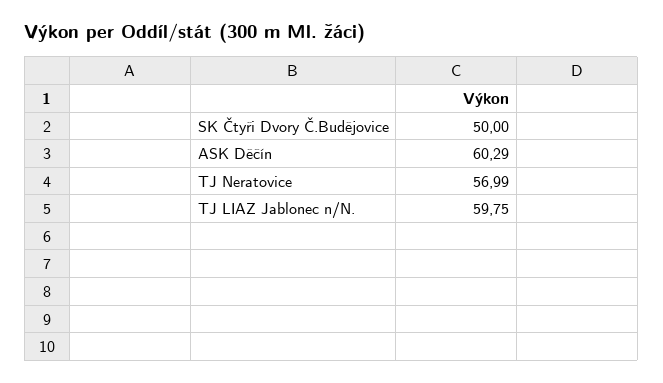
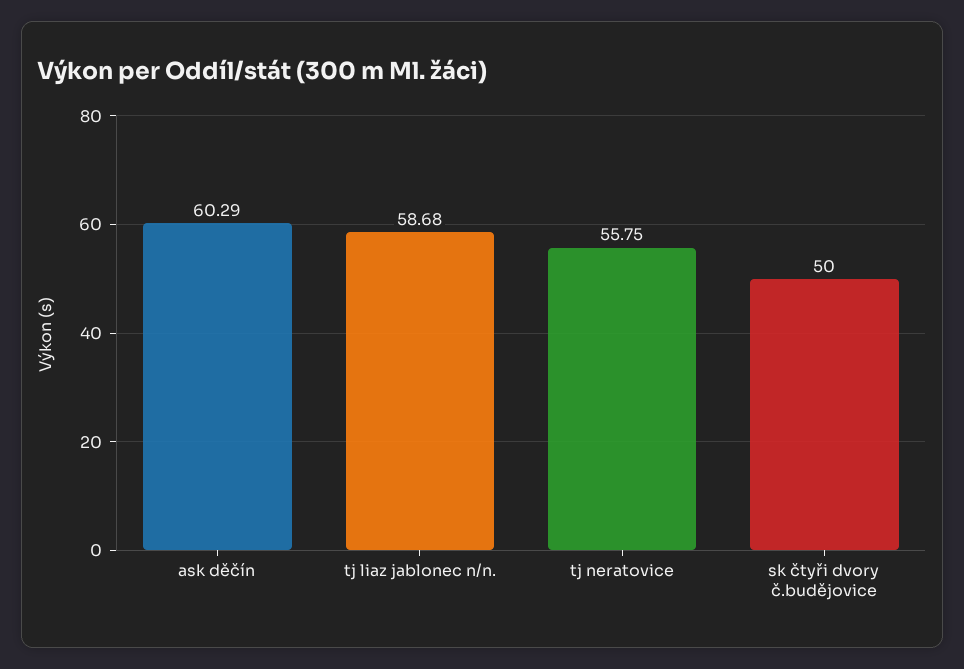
  {
    "SK Čtyři Dvory Č.Budějovice": 50,
    "ASK Děčín": 60.29,
-   "TJ Neratovice": 56.99,
+   "TJ Neratovice": 55.75,
-   "TJ LIAZ Jablonec n/N.": 59.75
+   "TJ LIAZ Jablonec n/N.": 58.68
  }

